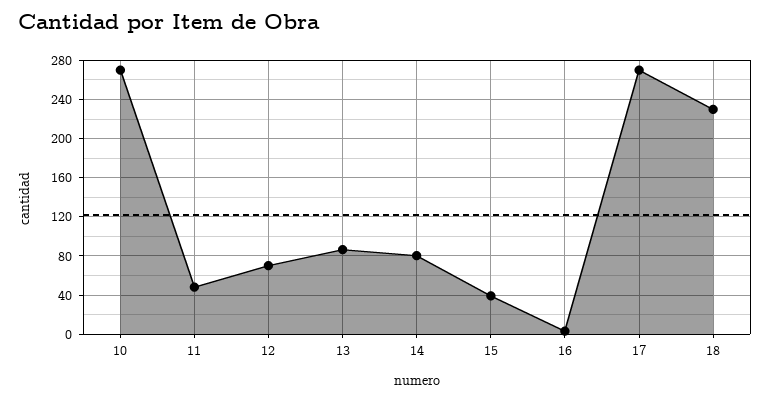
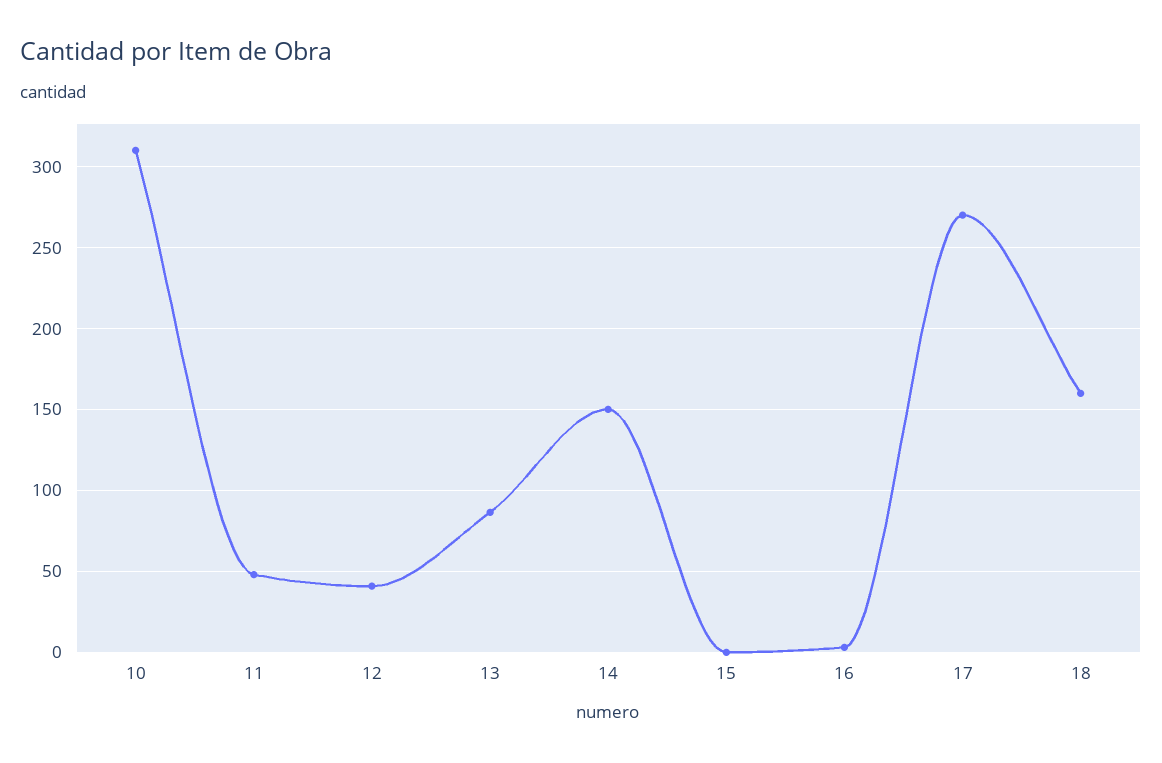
  {
-   "10": 270,
+   "10": 310,
    "11": 50,
-   "12": 70,
+   "12": 40,
    "13": 85,
-   "14": 80,
+   "14": 150,
-   "15": 40,
+   "15": 0,
    "16": 5,
    "17": 270,
-   "18": 230
+   "18": 160
  }

